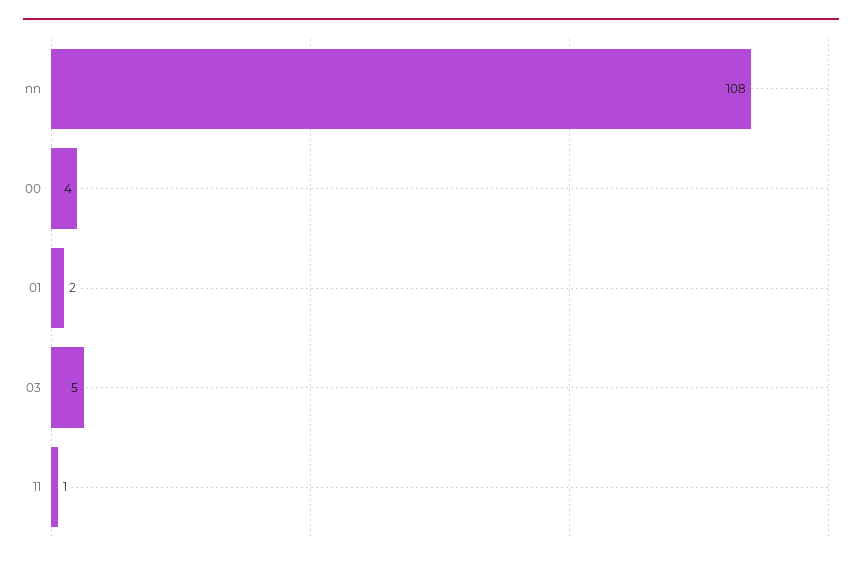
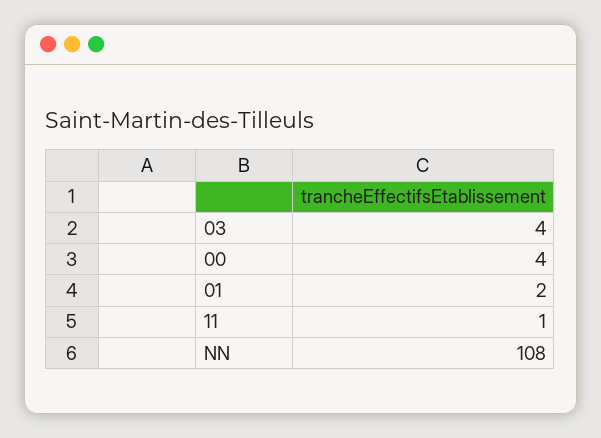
  {
    "nn": 108,
    "00": 4,
    "01": 2,
-   "03": 5,
+   "03": 4,
    "11": 1
  }

